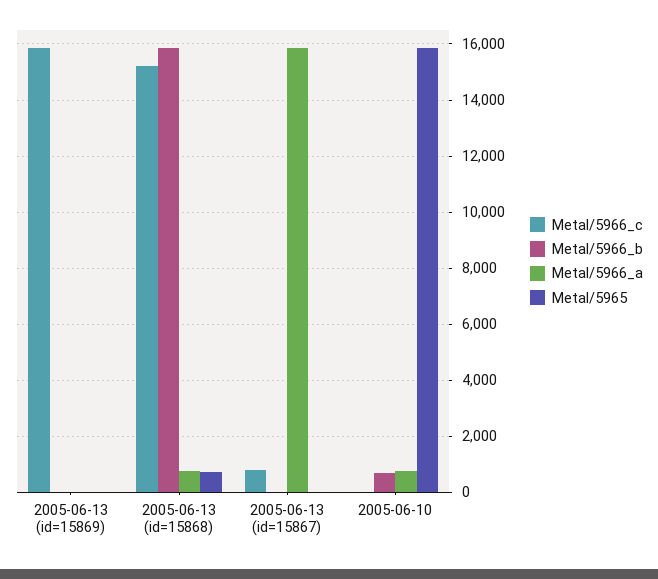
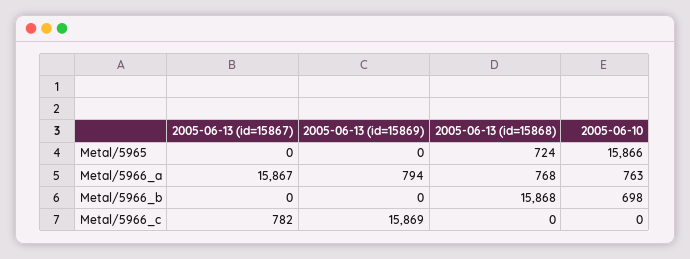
  {
    "Metal/5966_c": {
      "2005-06-13 (id=15869)": 15869,
-     "2005-06-13 (id=15868)": 15250,
+     "2005-06-13 (id=15868)": 0,
      "2005-06-13 (id=15867)": 782,
      "2005-06-10": 0
    },
    "Metal/5966_b": {
      "2005-06-13 (id=15869)": 0,
      "2005-06-13 (id=15868)": 15868,
      "2005-06-13 (id=15867)": 0,
      "2005-06-10": 698
    },
    "Metal/5966_a": {
-     "2005-06-13 (id=15869)": 0,
+     "2005-06-13 (id=15869)": 794,
      "2005-06-13 (id=15868)": 768,
      "2005-06-13 (id=15867)": 15867,
      "2005-06-10": 763
    },
    "Metal/5965": {
      "2005-06-13 (id=15869)": 0,
      "2005-06-13 (id=15868)": 724,
      "2005-06-13 (id=15867)": 0,
      "2005-06-10": 15866
    }
  }

